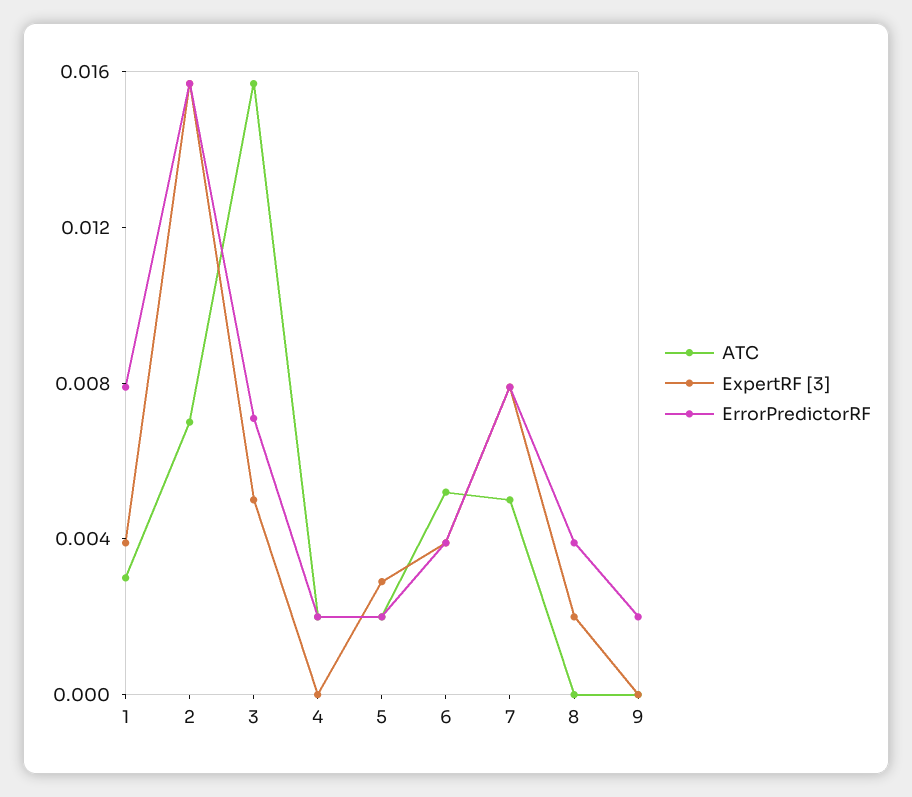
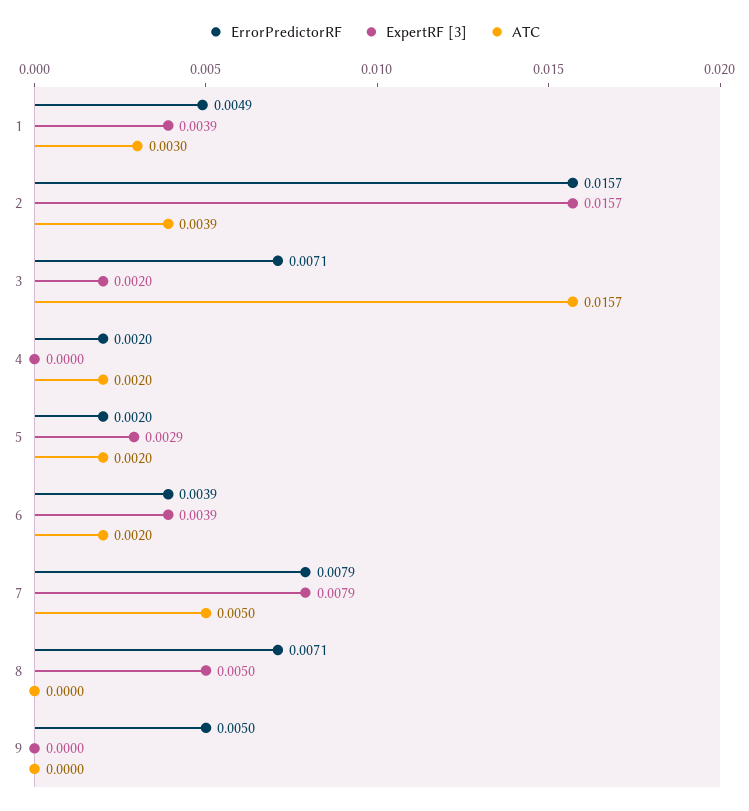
  {
    "ATC": {
      "1": 0.003,
-     "2": 0.007,
+     "2": 0.0039,
      "3": 0.0157,
      "4": 0.002,
      "5": 0.002,
-     "6": 0.005,
+     "6": 0.002,
      "7": 0.005,
      "8": 0,
      "9": 0
    },
    "ExpertRF [3]": {
      "1": 0.0039,
      "2": 0.0157,
-     "3": 0.005,
+     "3": 0.002,
      "4": 0,
      "5": 0.0029,
      "6": 0.0039,
      "7": 0.0079,
-     "8": 0.002,
+     "8": 0.005,
      "9": 0
    },
    "ErrorPredictorRF": {
-     "1": 0.008,
+     "1": 0.0049,
      "2": 0.0157,
      "3": 0.0071,
      "4": 0.002,
      "5": 0.002,
      "6": 0.0039,
      "7": 0.0079,
-     "8": 0.004,
+     "8": 0.0071,
-     "9": 0.002
+     "9": 0.005
    }
  }

